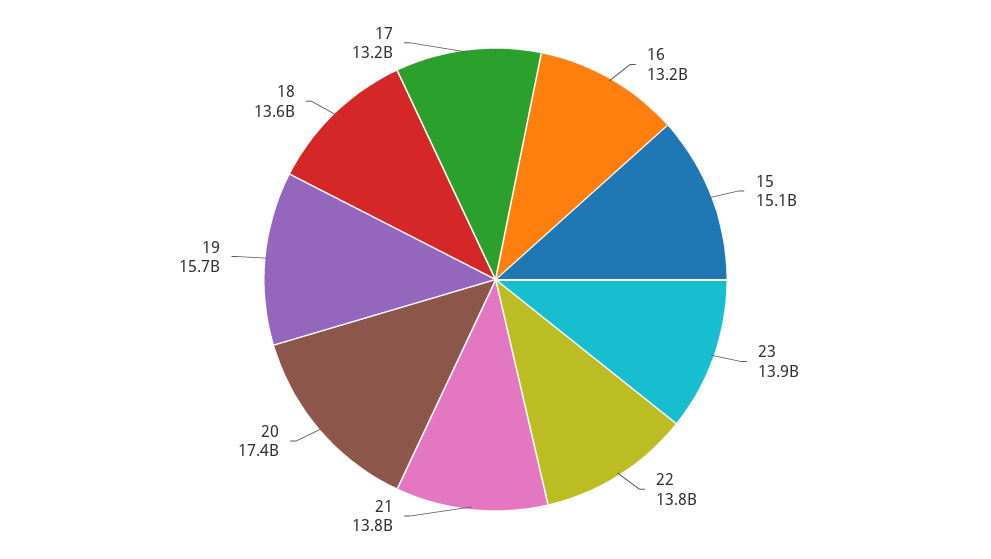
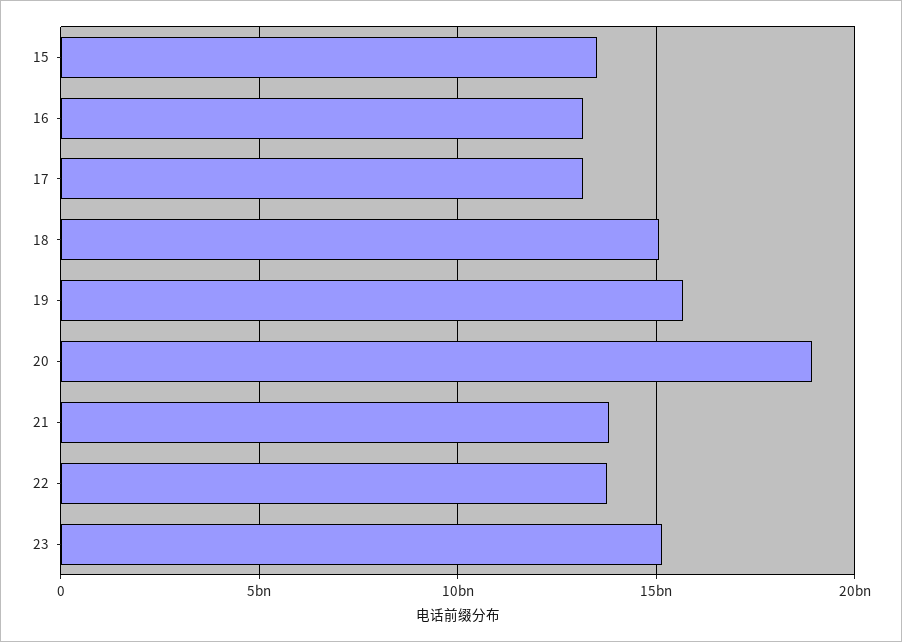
  {
    "16": 13200000000,
-   "15": 15100000000,
+   "15": 13500000000,
-   "23": 13900000000,
+   "23": 15000000000,
    "22": 13800000000,
    "21": 13800000000,
-   "20": 17400000000,
+   "20": 19000000000,
    "19": 15700000000,
-   "18": 13600000000,
+   "18": 15000000000,
    "17": 13200000000
  }

